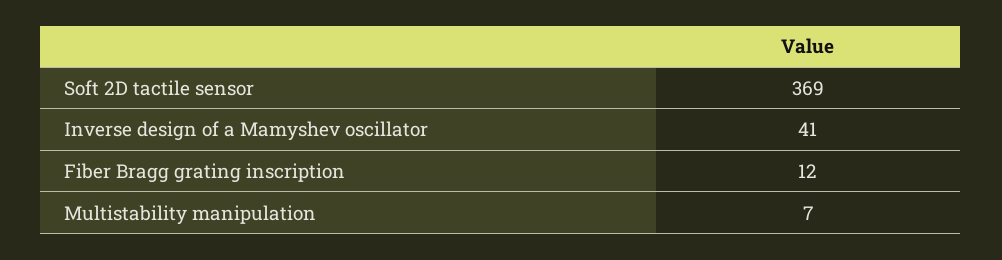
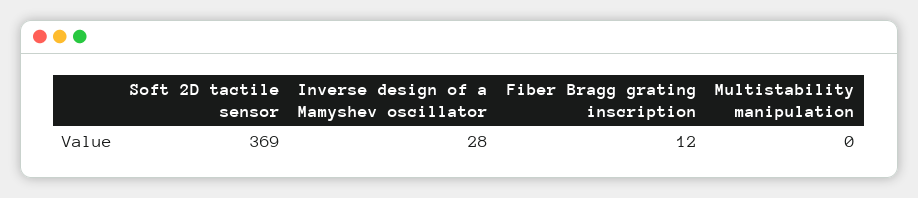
  {
    "Soft 2D tactile sensor": 369,
-   "Inverse design of a Mamyshev oscillator": 41,
+   "Inverse design of a Mamyshev oscillator": 28,
    "Fiber Bragg grating inscription": 12,
-   "Multistability manipulation": 7
+   "Multistability manipulation": 0
  }

